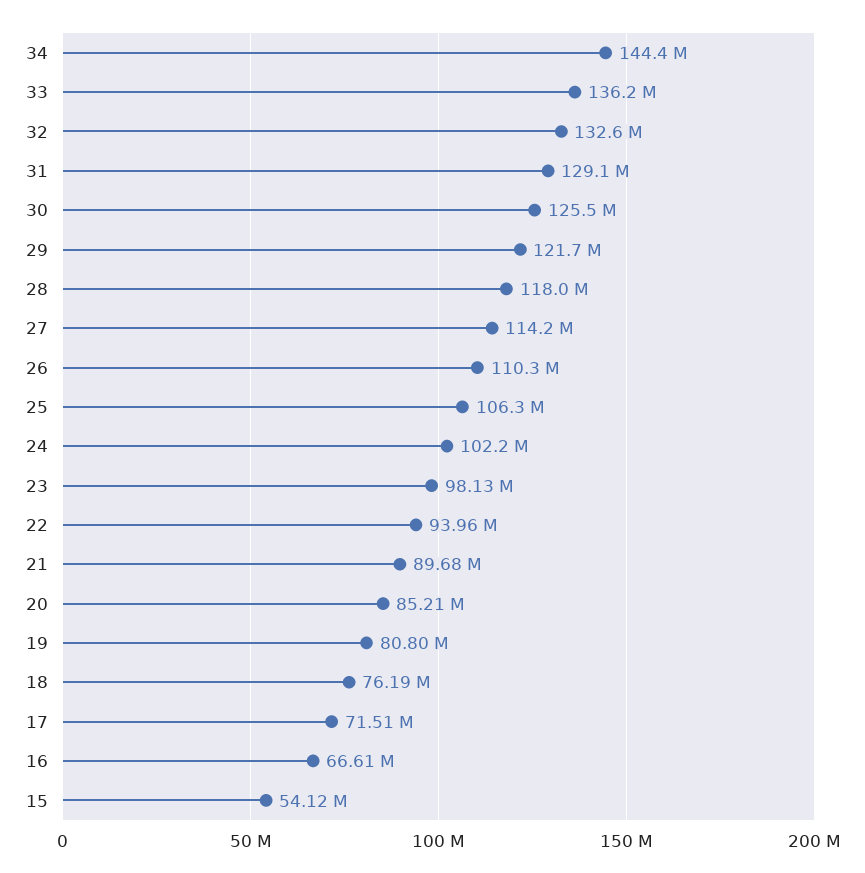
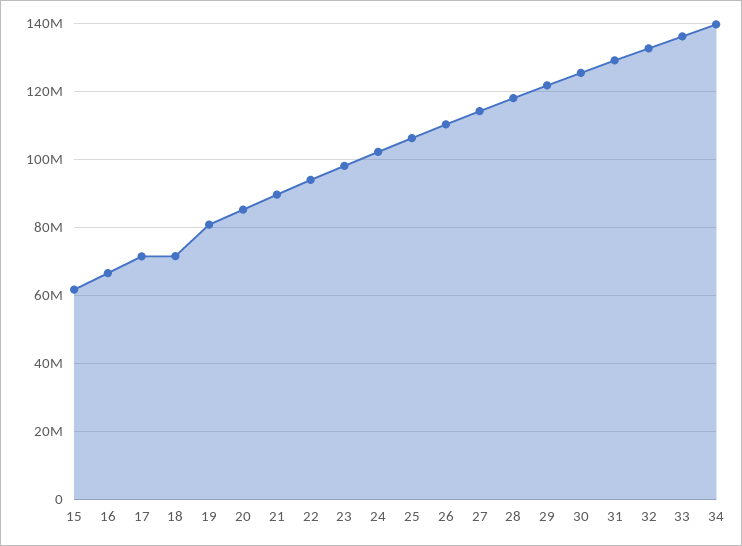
  {
-   "34": 144400000,
+   "34": 140000000,
    "33": 136200000,
    "32": 132600000,
    "31": 129100000,
    "30": 125500000,
    "29": 121700000,
    "28": 118000000,
    "27": 114200000,
    "26": 110300000,
    "25": 106300000,
    "24": 102200000,
    "23": 98130000,
    "22": 93960000,
    "21": 89680000,
    "20": 85210000,
    "19": 80800000,
-   "18": 76190000,
+   "18": 72000000,
    "17": 71510000,
    "16": 66610000,
-   "15": 54120000
+   "15": 62000000
  }

